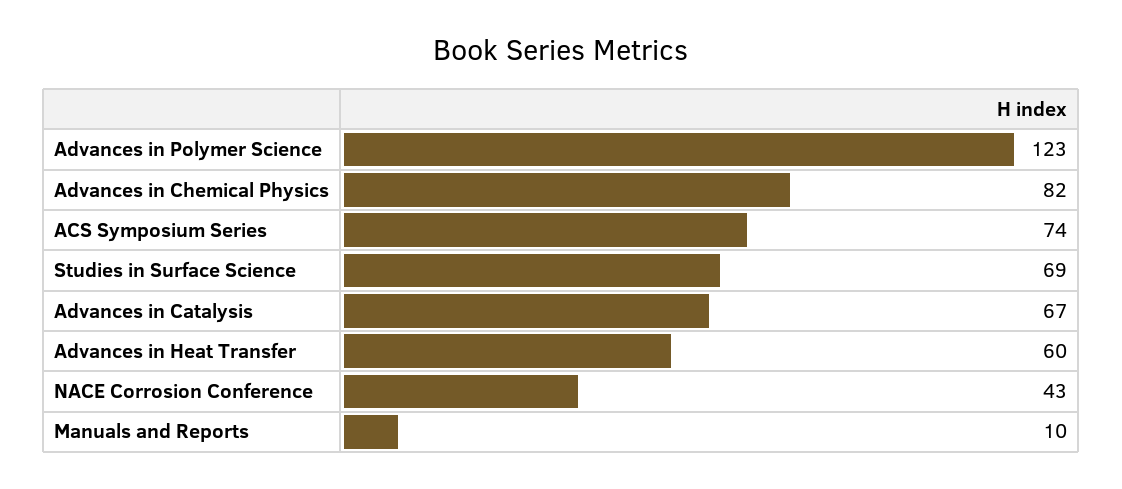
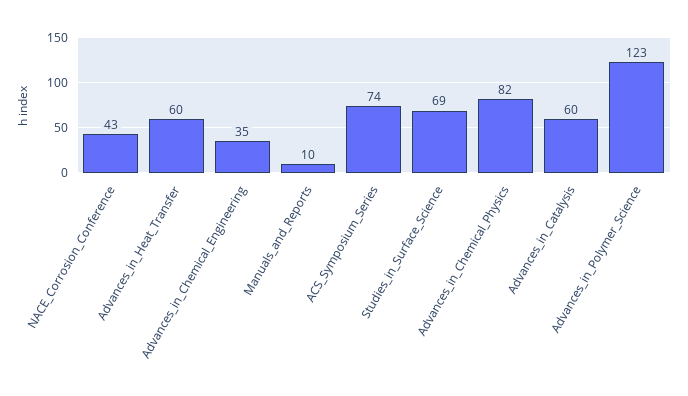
  {
    "Advances in Polymer Science": 123,
    "Advances in Chemical Physics": 82,
    "ACS Symposium Series": 74,
    "Studies in Surface Science": 69,
-   "Advances in Catalysis": 67,
+   "Advances in Catalysis": 60,
    "Advances in Heat Transfer": 60,
    "NACE Corrosion Conference": 43,
-   "Manuals and Reports": 10
+   "Manuals and Reports": 10,
+   "Advances_in_Chemical_Engineering": 35
  }

